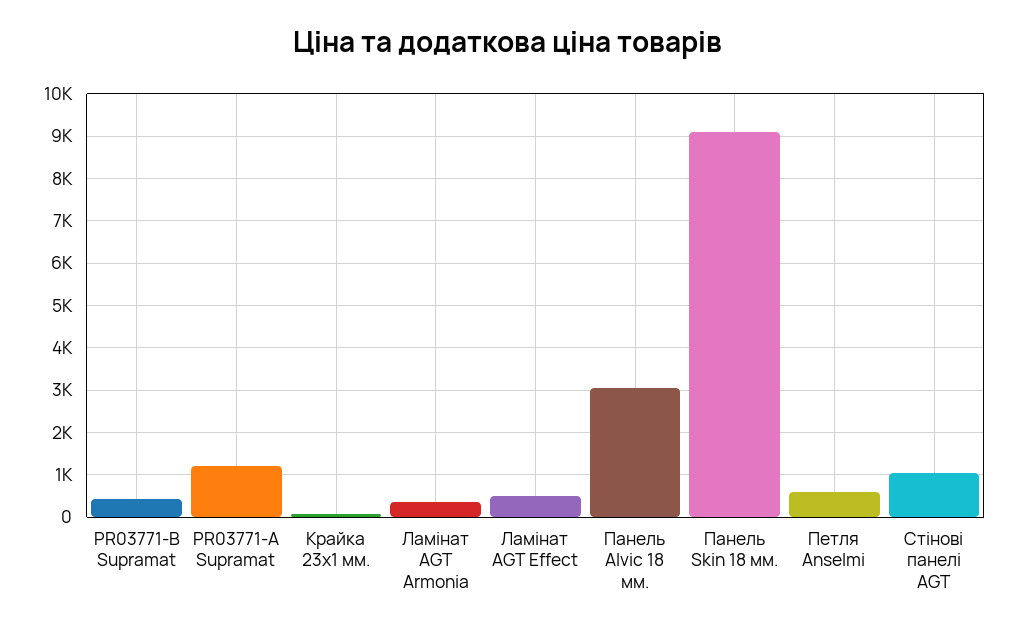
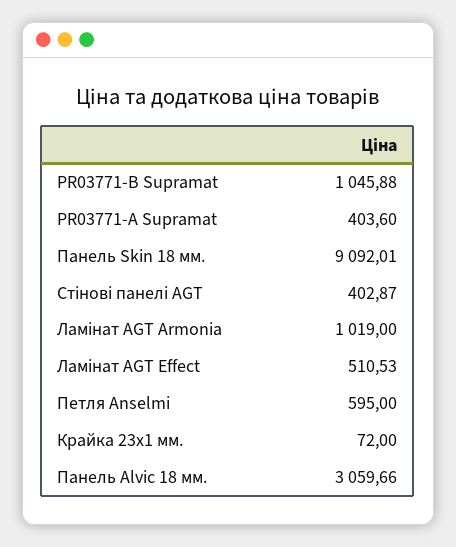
  {
-   "PR03771-B Supramat": 400,
+   "PR03771-B Supramat": 1045.88,
-   "PR03771-А Supramat": 1200,
+   "PR03771-А Supramat": 403.6,
    "Крайка 23x1 мм.": 72,
-   "Ламінат AGT Armonia": 400,
+   "Ламінат AGT Armonia": 1019,
    "Ламінат AGT Effect": 510.53,
    "Панель Alvic 18 мм.": 3059.66,
    "Панель Skin 18 мм.": 9092.01,
    "Петля Anselmi": 595,
-   "Стінові панелі AGT": 1000
+   "Стінові панелі AGT": 402.87
  }

